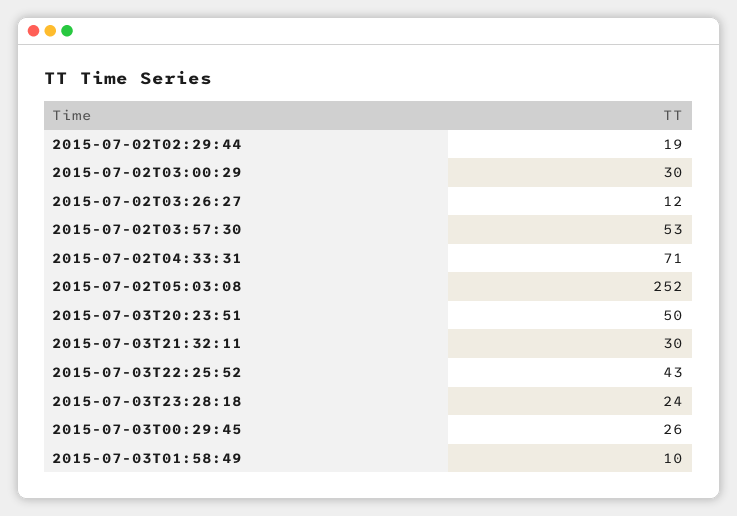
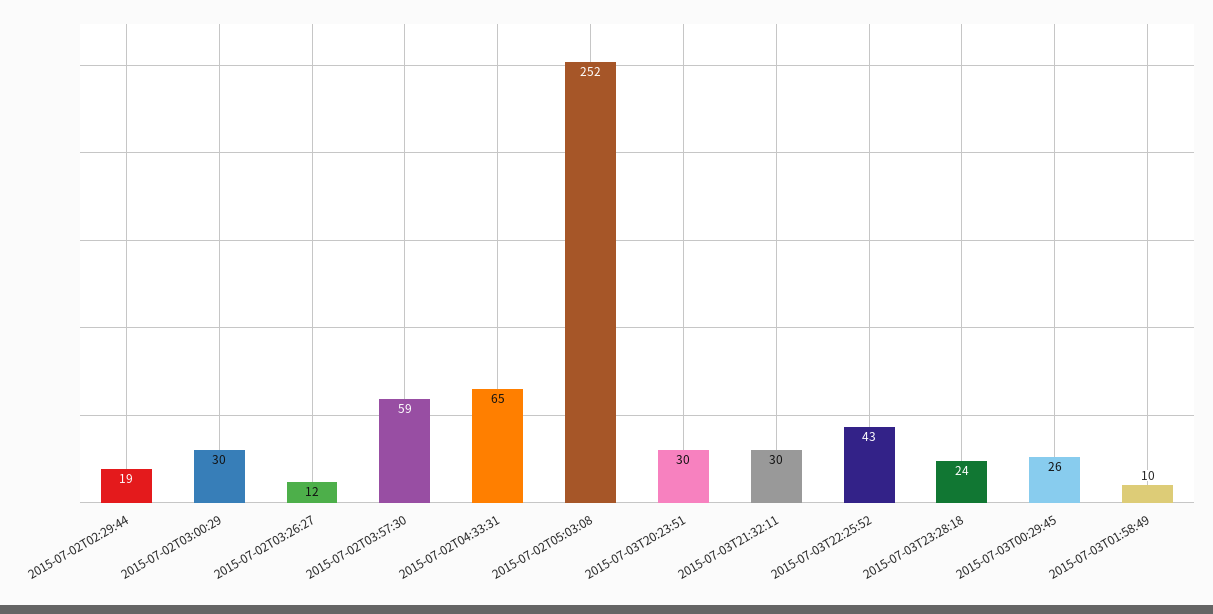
  {
    "2015-07-02T02:29:44": 19,
    "2015-07-02T03:00:29": 30,
    "2015-07-02T03:26:27": 12,
-   "2015-07-02T03:57:30": 53,
+   "2015-07-02T03:57:30": 59,
-   "2015-07-02T04:33:31": 71,
+   "2015-07-02T04:33:31": 65,
    "2015-07-02T05:03:08": 252,
-   "2015-07-03T20:23:51": 50,
+   "2015-07-03T20:23:51": 30,
    "2015-07-03T21:32:11": 30,
    "2015-07-03T22:25:52": 43,
    "2015-07-03T23:28:18": 24,
    "2015-07-03T00:29:45": 26,
    "2015-07-03T01:58:49": 10
  }

